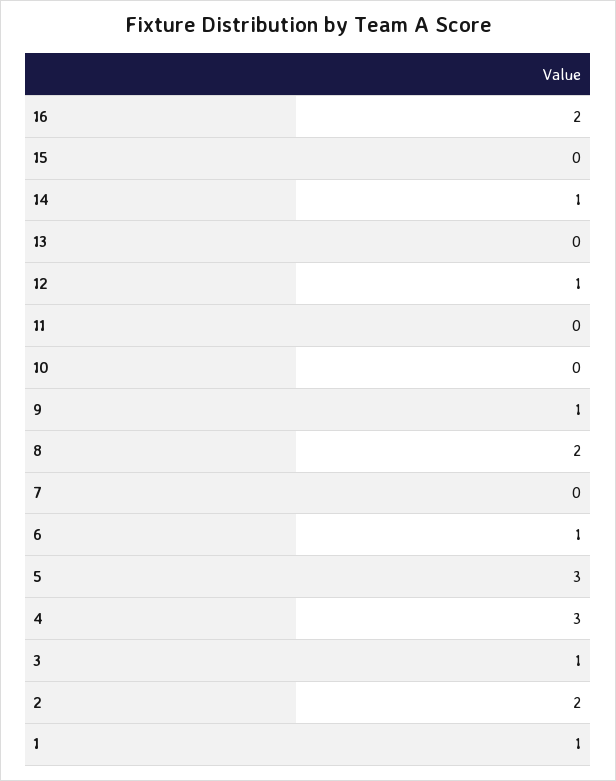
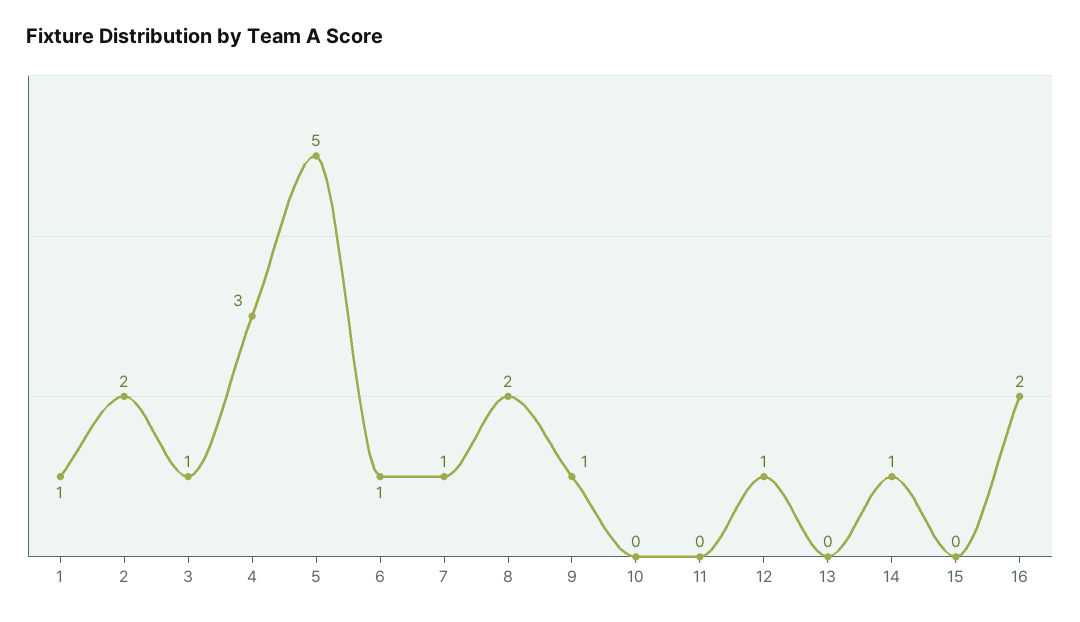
  {
    "16": 2,
    "15": 0,
    "14": 1,
    "13": 0,
    "12": 1,
    "11": 0,
    "10": 0,
    "9": 1,
    "8": 2,
-   "7": 0,
+   "7": 1,
    "6": 1,
-   "5": 3,
+   "5": 5,
    "4": 3,
    "3": 1,
    "2": 2,
    "1": 1
  }

